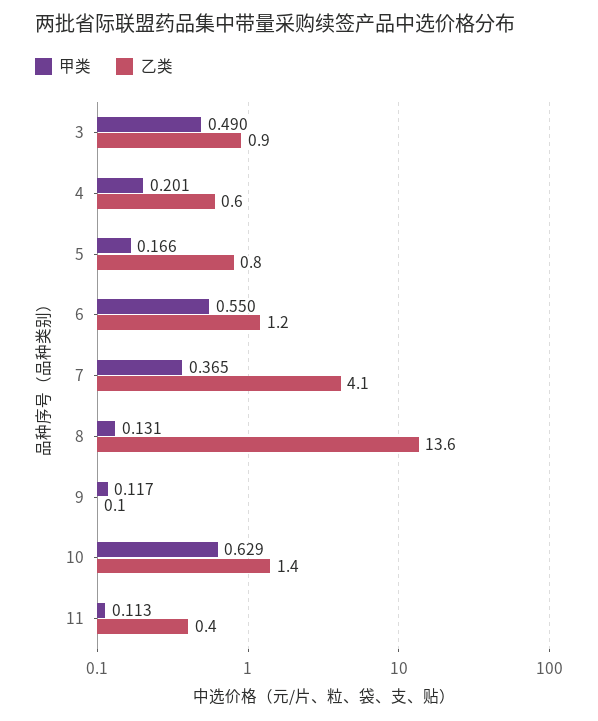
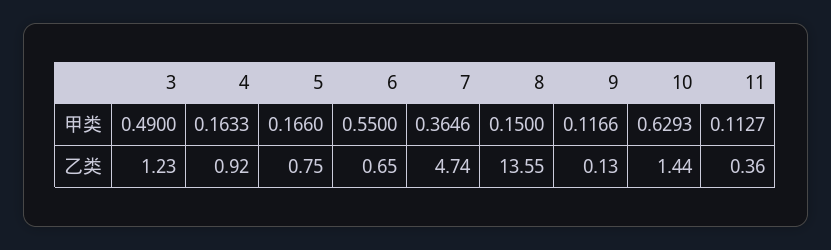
  {
    "甲类": {
      "3": 0.49,
-     "4": 0.201,
+     "4": 0.1633,
      "5": 0.166,
      "6": 0.55,
      "7": 0.3646,
-     "8": 0.131,
+     "8": 0.15,
      "9": 0.1166,
      "10": 0.6293,
      "11": 0.1127
    },
    "乙类": {
-     "3": 0.9,
+     "3": 1.23,
-     "4": 0.6,
+     "4": 0.92,
      "5": 0.75,
-     "6": 1.2,
+     "6": 0.65,
-     "7": 4.1,
+     "7": 4.74,
      "8": 13.55,
      "9": 0.13,
      "10": 1.44,
      "11": 0.36
    }
  }

